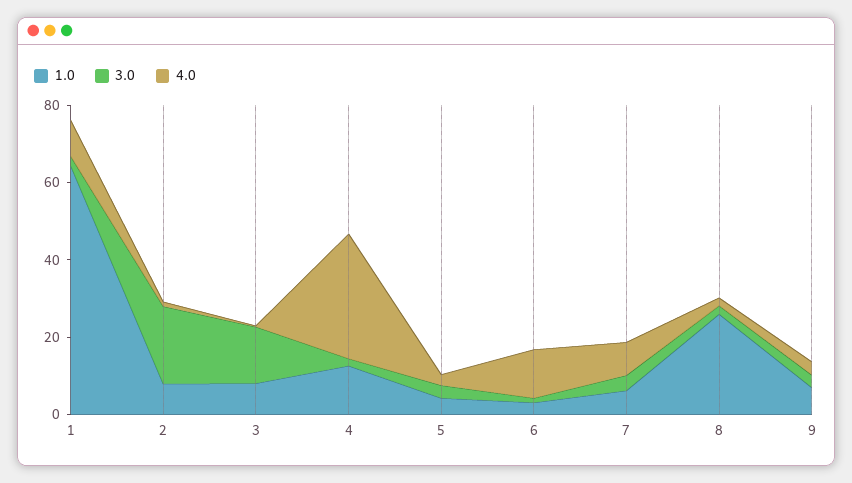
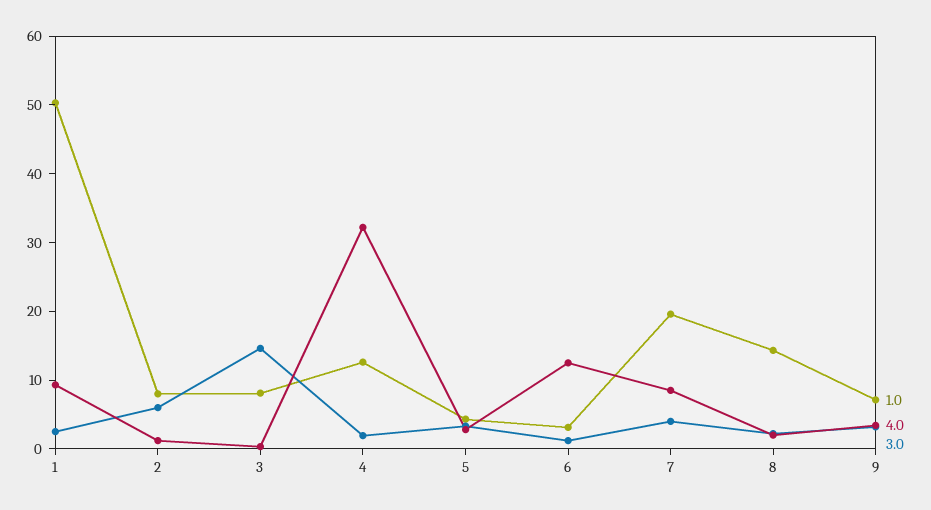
  {
    "1.0": {
-     "1": 65,
+     "1": 50,
      "2": 8,
      "3": 8,
      "4": 12,
      "5": 4,
      "6": 4,
-     "7": 5,
+     "7": 20,
-     "8": 25,
+     "8": 14,
      "9": 8
    },
    "3.0": {
      "1": 2,
-     "2": 20,
+     "2": 6,
      "3": 14,
      "4": 2,
      "5": 4,
      "6": 2,
      "7": 4,
      "8": 2,
      "9": 4
    },
    "4.0": {
      "1": 10,
      "2": 2,
      "3": 0,
      "4": 32,
      "5": 2,
      "6": 12,
      "7": 8,
      "8": 2,
      "9": 4
    }
  }

